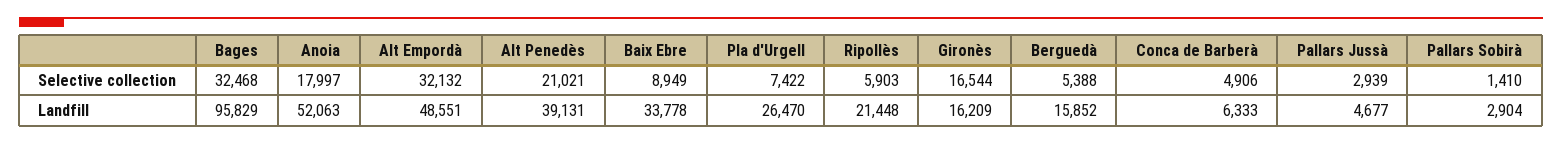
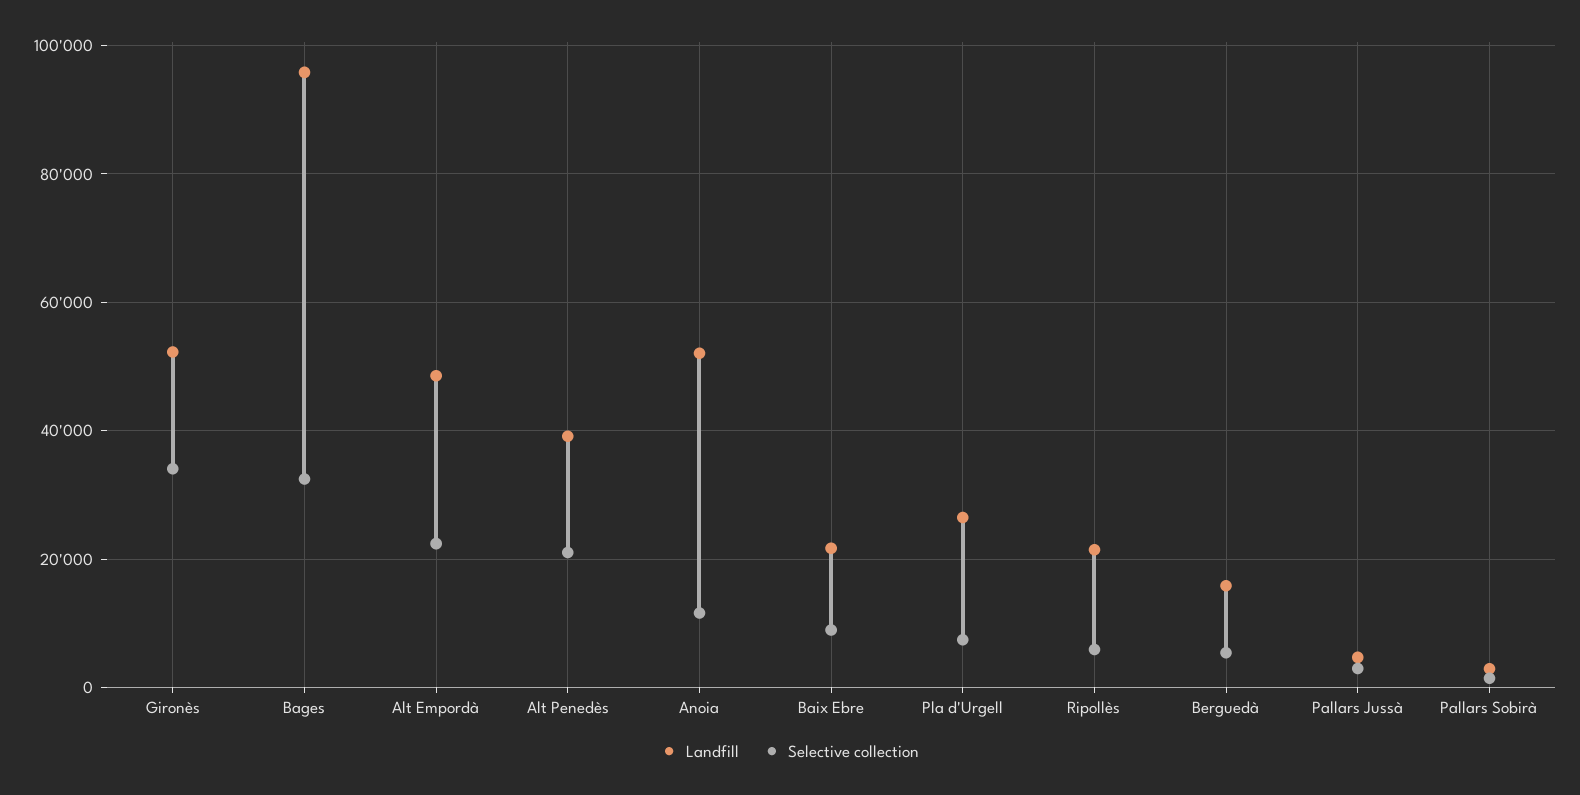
  {
    "Selective collection": {
      "Bages": 32468,
-     "Anoia": 17997,
+     "Anoia": 12000,
-     "Alt Empordà": 32132,
+     "Alt Empordà": 22000,
      "Alt Penedès": 21021,
      "Baix Ebre": 8949,
      "Pla d'Urgell": 7422,
      "Ripollès": 5903,
-     "Gironès": 16544,
+     "Gironès": 34000,
      "Berguedà": 5388,
-     "Conca de Barberà": 4906,
      "Pallars Jussà": 2939,
      "Pallars Sobirà": 1410
    },
    "Landfill": {
      "Bages": 95829,
      "Anoia": 52063,
      "Alt Empordà": 48551,
      "Alt Penedès": 39131,
-     "Baix Ebre": 33778,
+     "Baix Ebre": 22000,
      "Pla d'Urgell": 26470,
      "Ripollès": 21448,
-     "Gironès": 16209,
+     "Gironès": 52000,
      "Berguedà": 15852,
-     "Conca de Barberà": 6333,
      "Pallars Jussà": 4677,
      "Pallars Sobirà": 2904
    }
  }

